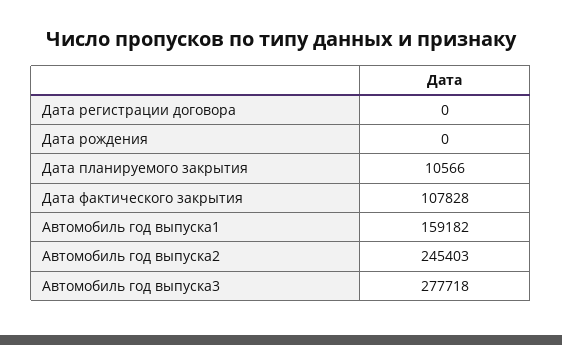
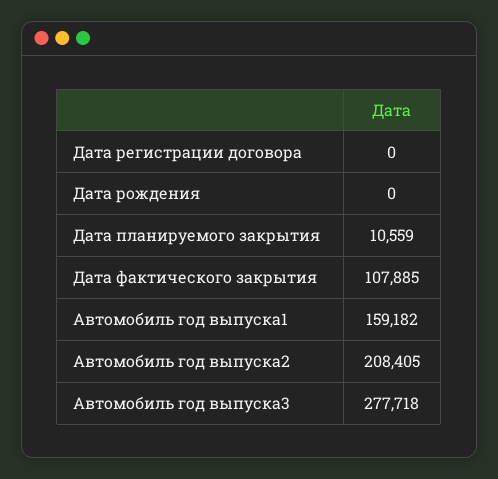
  {
    "Дата регистрации договора": 0,
    "Дата рождения": 0,
-   "Дата планируемого закрытия": 10566,
+   "Дата планируемого закрытия": 10559,
-   "Дата фактического закрытия": 107828,
+   "Дата фактического закрытия": 107885,
    "Автомобиль год выпуска1": 159182,
-   "Автомобиль год выпуска2": 245403,
+   "Автомобиль год выпуска2": 208405,
    "Автомобиль год выпуска3": 277718
  }

